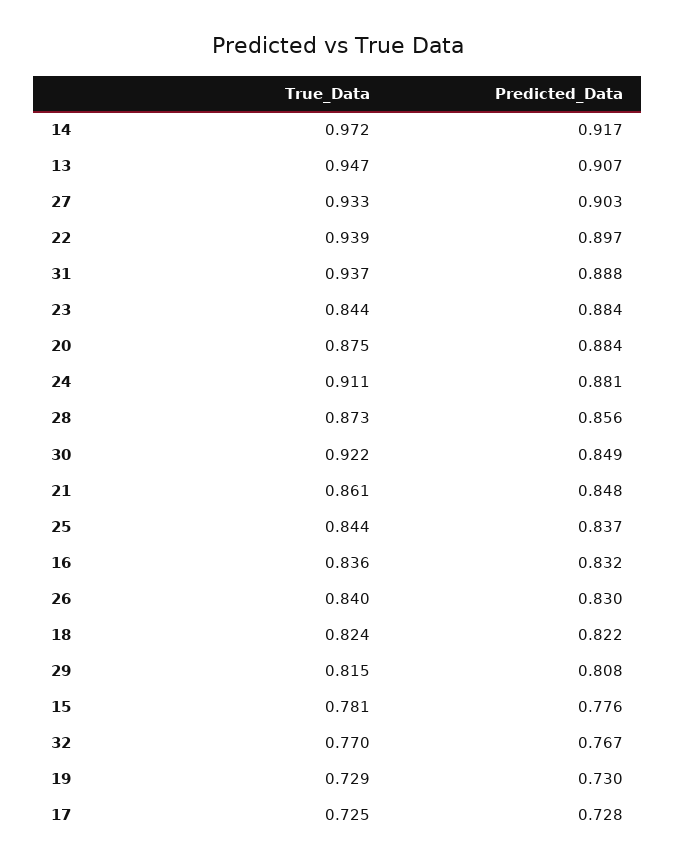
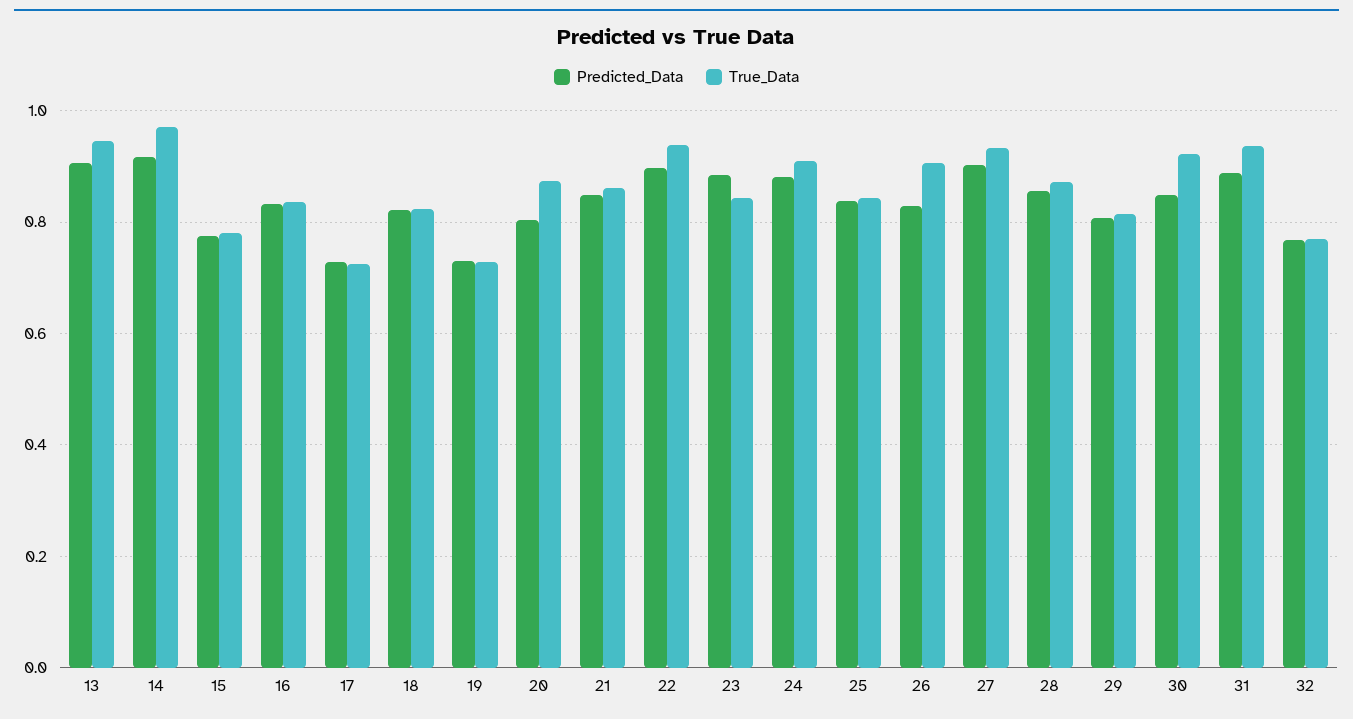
  {
    "True_Data": {
      "14": 0.972,
      "13": 0.947,
      "27": 0.933,
      "22": 0.939,
      "31": 0.937,
      "23": 0.844,
      "20": 0.875,
      "24": 0.911,
      "28": 0.873,
      "30": 0.922,
      "21": 0.861,
      "25": 0.844,
      "16": 0.836,
-     "26": 0.84,
+     "26": 0.9,
      "18": 0.824,
      "29": 0.815,
      "15": 0.781,
      "32": 0.77,
      "19": 0.729,
      "17": 0.725
    },
    "Predicted_Data": {
      "14": 0.917,
      "13": 0.907,
      "27": 0.903,
      "22": 0.897,
      "31": 0.888,
      "23": 0.884,
-     "20": 0.884,
+     "20": 0.8,
      "24": 0.881,
      "28": 0.856,
      "30": 0.849,
      "21": 0.848,
      "25": 0.837,
      "16": 0.832,
      "26": 0.83,
      "18": 0.822,
      "29": 0.808,
      "15": 0.776,
      "32": 0.767,
      "19": 0.73,
      "17": 0.728
    }
  }

